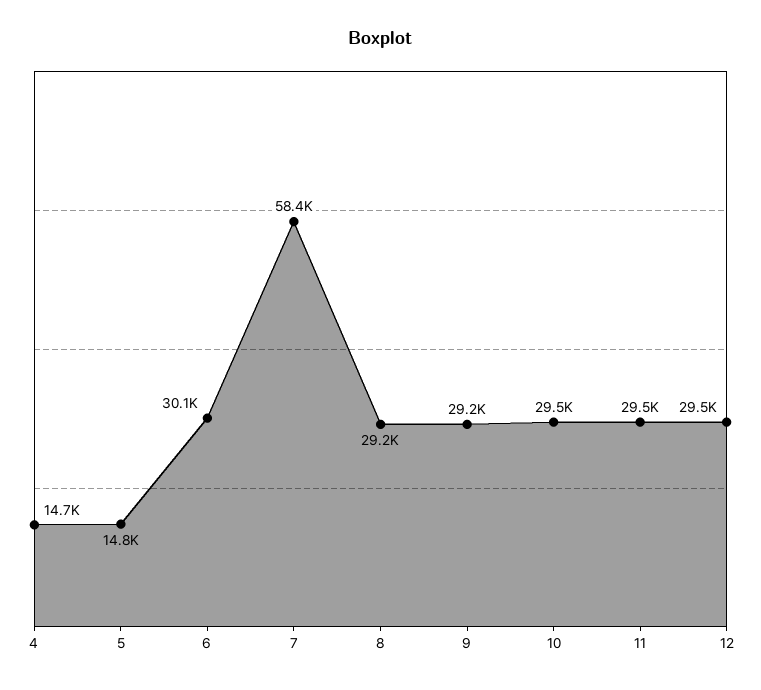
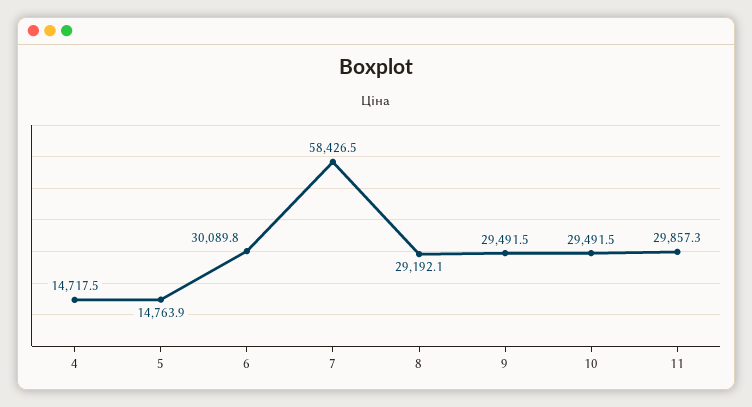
  {
    "4": 14717.5,
    "5": 14763.9,
    "6": 30089.8,
    "7": 58426.5,
    "8": 29192.1,
-   "9": 29200,
+   "9": 29491.5,
    "10": 29491.5,
-   "11": 29500,
+   "11": 29857.3
-   "12": 29500
  }

